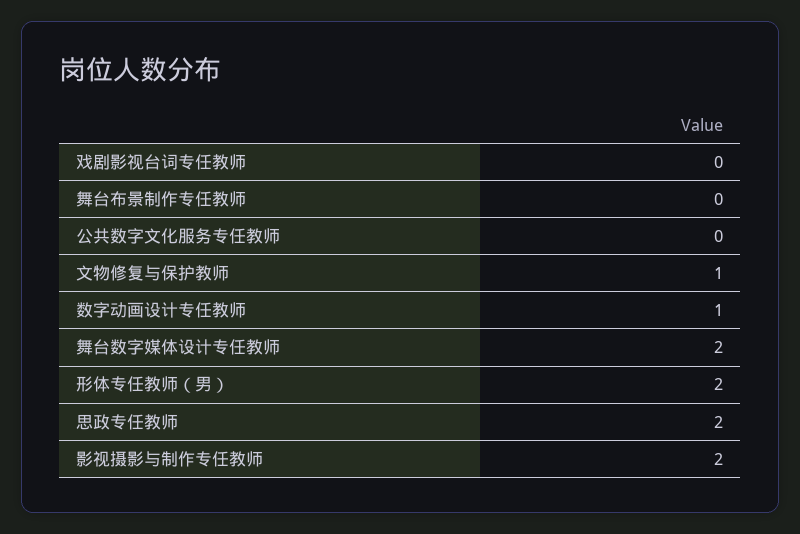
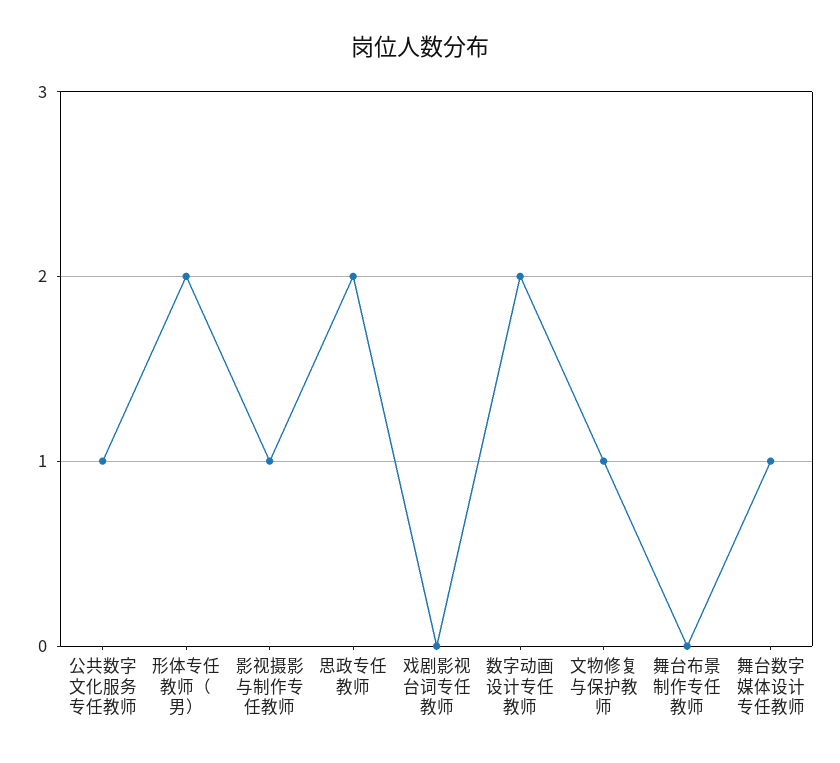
  {
    "戏剧影视台词专任教师": 0,
    "舞台布景制作专任教师": 0,
-   "公共数字文化服务专任教师": 0,
+   "公共数字文化服务专任教师": 1,
    "文物修复与保护教师": 1,
-   "数字动画设计专任教师": 1,
+   "数字动画设计专任教师": 2,
-   "舞台数字媒体设计专任教师": 2,
+   "舞台数字媒体设计专任教师": 1,
    "形体专任教师（男）": 2,
    "思政专任教师": 2,
-   "影视摄影与制作专任教师": 2
+   "影视摄影与制作专任教师": 1
  }

